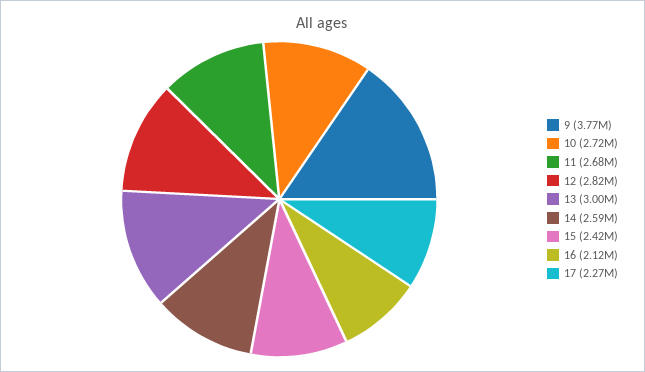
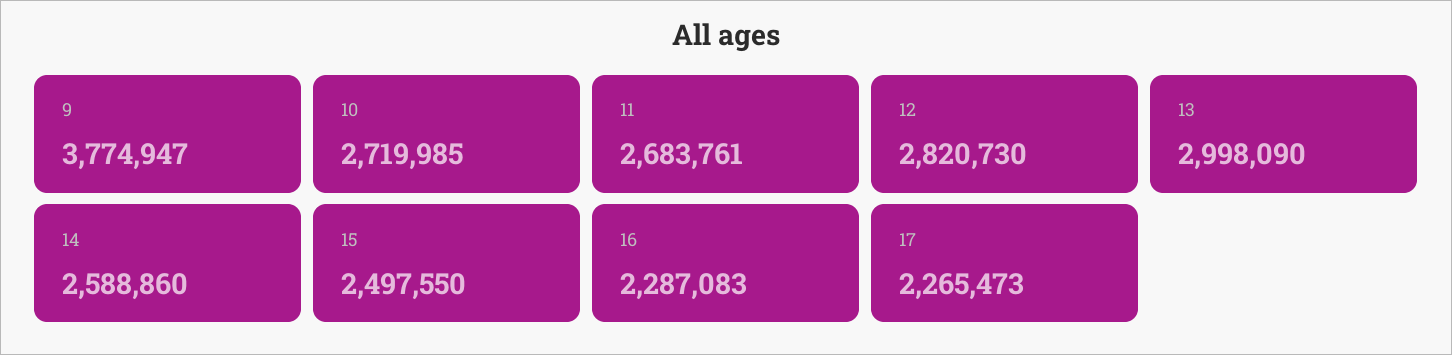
  {
    "9": 3774947,
    "10": 2719985,
    "11": 2683761,
    "12": 2820730,
    "13": 2998090,
    "14": 2588860,
-   "15": 2420000,
+   "15": 2497550,
-   "16": 2120000,
+   "16": 2287083,
    "17": 2265473
  }

